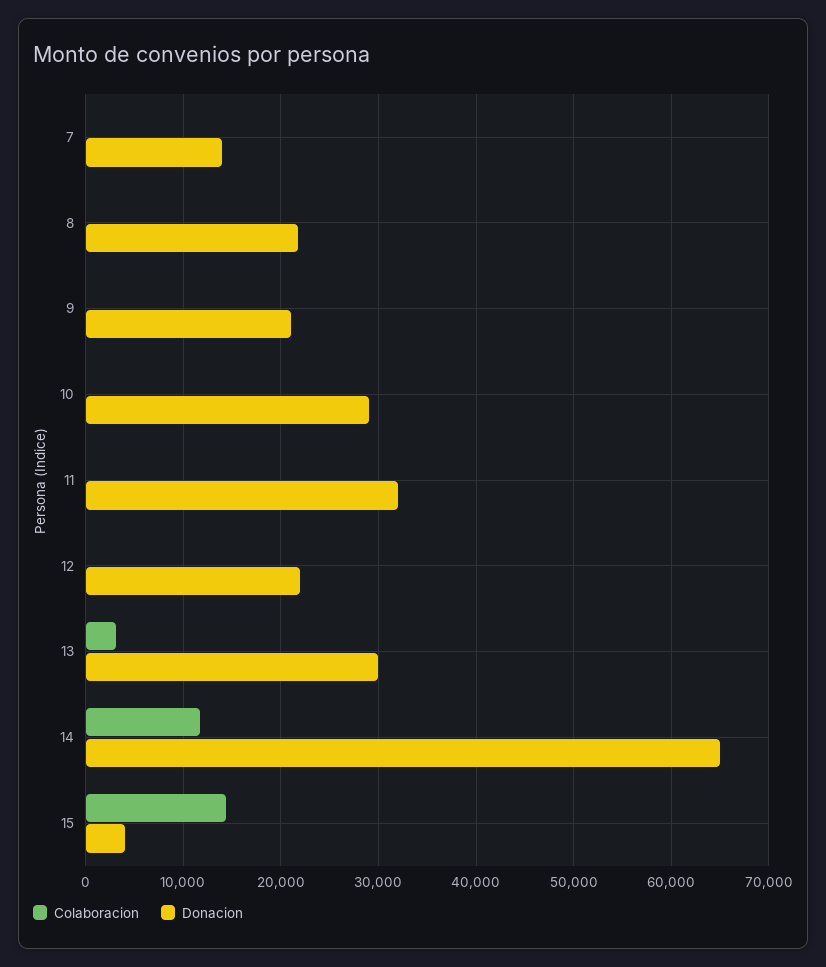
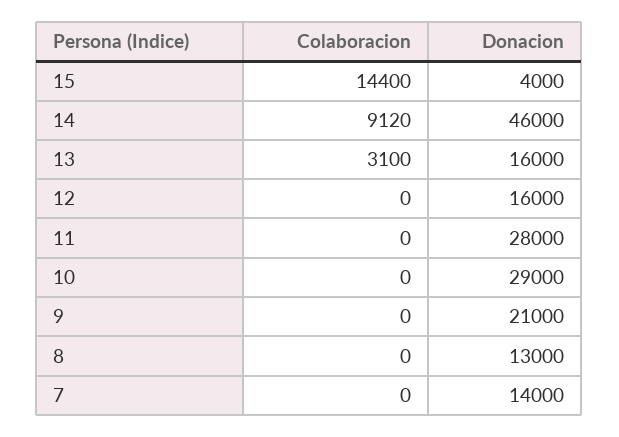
  {
    "Colaboracion": {
      "7": 0,
      "8": 0,
      "9": 0,
      "10": 0,
      "11": 0,
      "12": 0,
      "13": 3100,
-     "14": 12000,
+     "14": 9120,
      "15": 14400
    },
    "Donacion": {
      "7": 14000,
-     "8": 22000,
+     "8": 13000,
      "9": 21000,
      "10": 29000,
-     "11": 32000,
+     "11": 28000,
-     "12": 22000,
+     "12": 16000,
-     "13": 30000,
+     "13": 16000,
-     "14": 65000,
+     "14": 46000,
      "15": 4000
    }
  }

